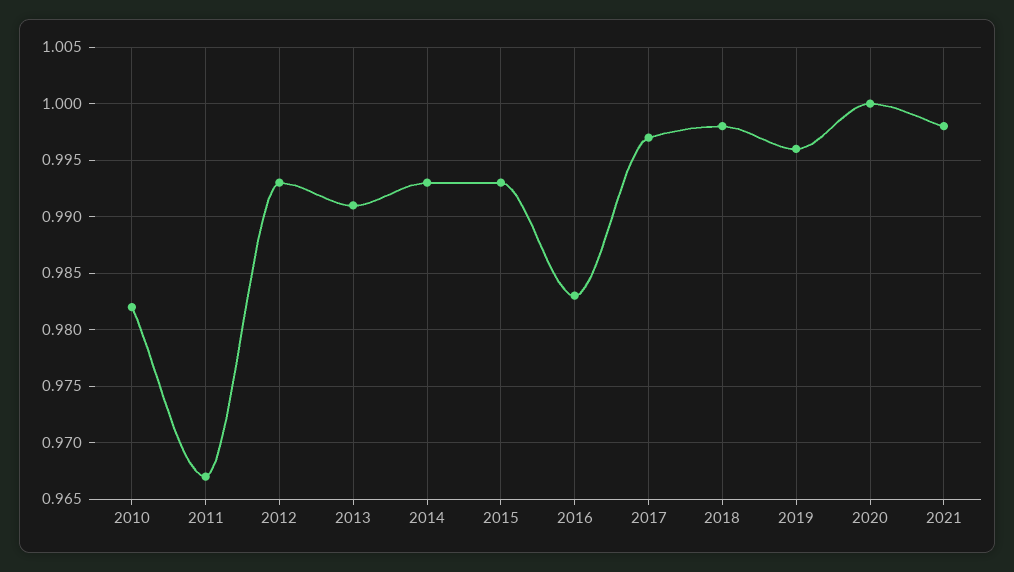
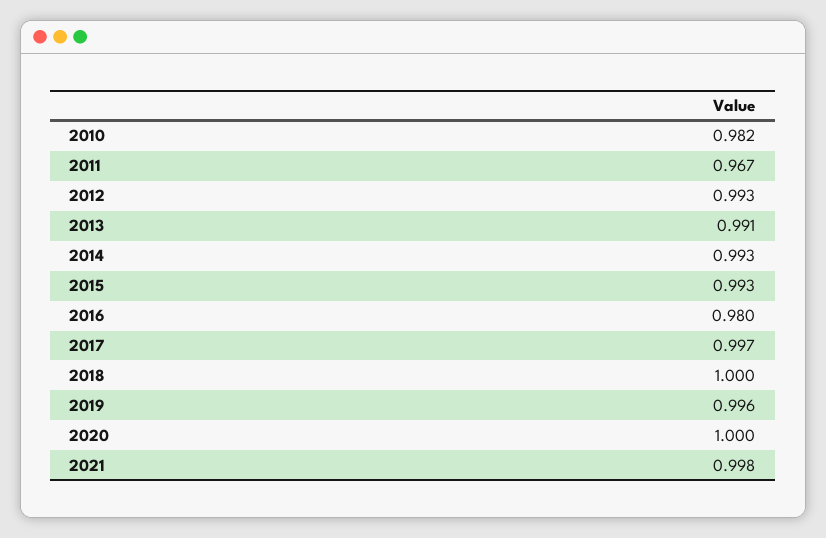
  {
    "2010": 0.982,
    "2011": 0.967,
    "2012": 0.993,
    "2013": 0.991,
    "2014": 0.993,
    "2015": 0.993,
-   "2016": 0.983,
+   "2016": 0.98,
    "2017": 0.997,
-   "2018": 0.998,
+   "2018": 1,
    "2019": 0.996,
    "2020": 1,
    "2021": 0.998
  }

